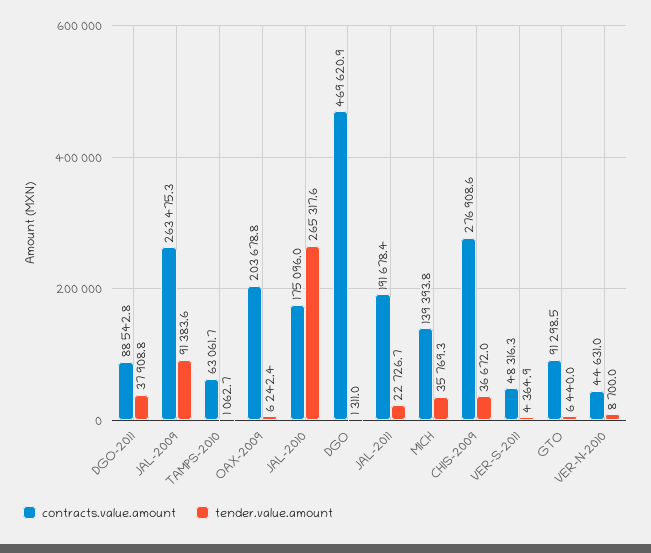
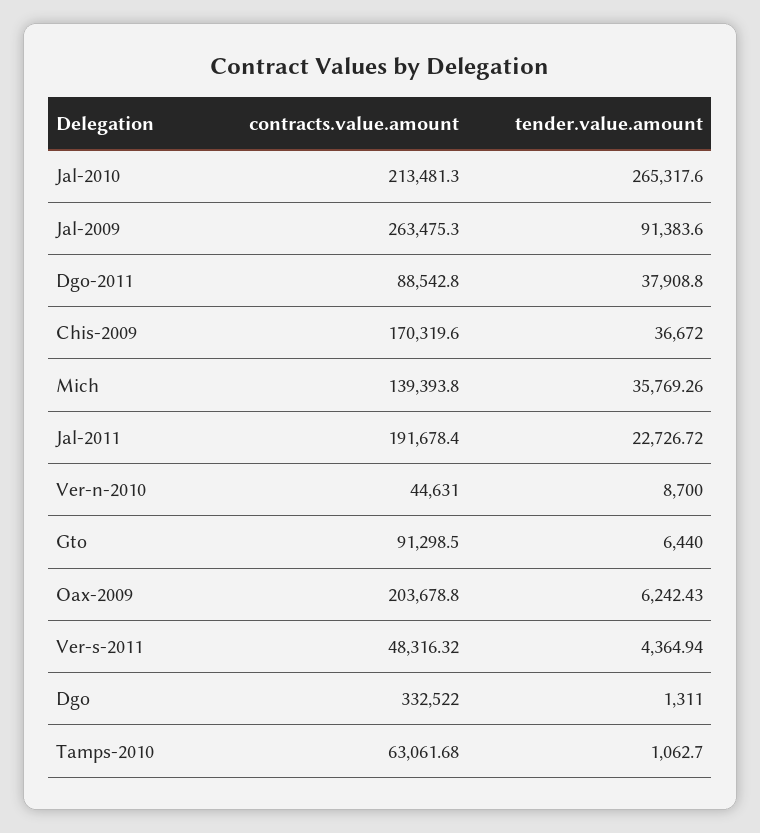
  {
    "contracts.value.amount": {
      "DGO-2011": 88542.8,
      "JAL-2009": 263475.3,
      "TAMPS-2010": 63061.68,
      "OAX-2009": 203678.8,
-     "JAL-2010": 175096,
+     "JAL-2010": 213481.3,
-     "DGO": 469620.9,
+     "DGO": 332522,
      "JAL-2011": 191678.4,
      "MICH": 139393.8,
-     "CHIS-2009": 276908.6,
+     "CHIS-2009": 170319.6,
      "VER-S-2011": 48316.32,
      "GTO": 91298.5,
      "VER-N-2010": 44631
    },
    "tender.value.amount": {
      "DGO-2011": 37908.8,
      "JAL-2009": 91383.6,
      "TAMPS-2010": 1062.7,
      "OAX-2009": 6242.43,
      "JAL-2010": 265317.6,
      "DGO": 1311,
      "JAL-2011": 22726.72,
      "MICH": 35769.26,
      "CHIS-2009": 36672,
      "VER-S-2011": 4364.94,
      "GTO": 6440,
      "VER-N-2010": 8700
    }
  }

